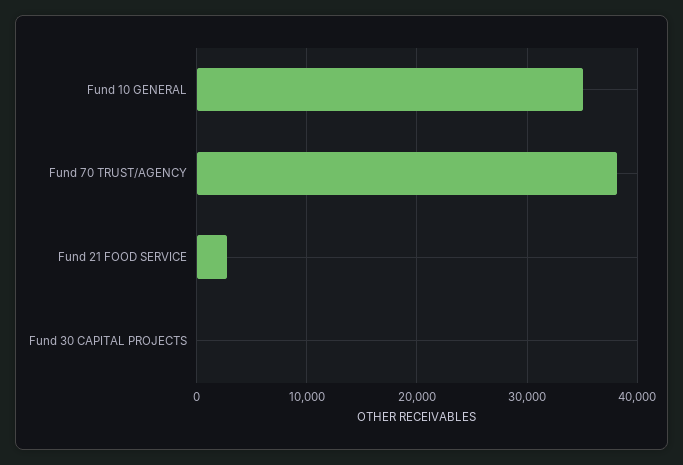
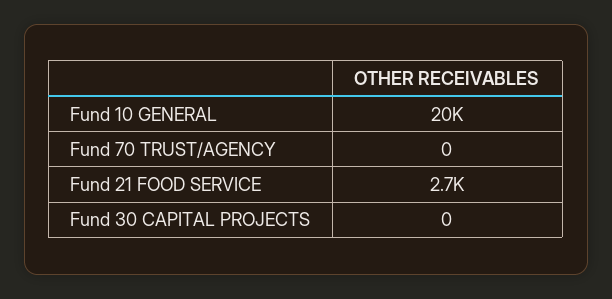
  {
-   "Fund 10 GENERAL": 35000,
+   "Fund 10 GENERAL": 20000,
-   "Fund 70 TRUST/AGENCY": 38000,
+   "Fund 70 TRUST/AGENCY": 0,
    "Fund 21 FOOD SERVICE": 2700,
    "Fund 30 CAPITAL PROJECTS": 0
  }

